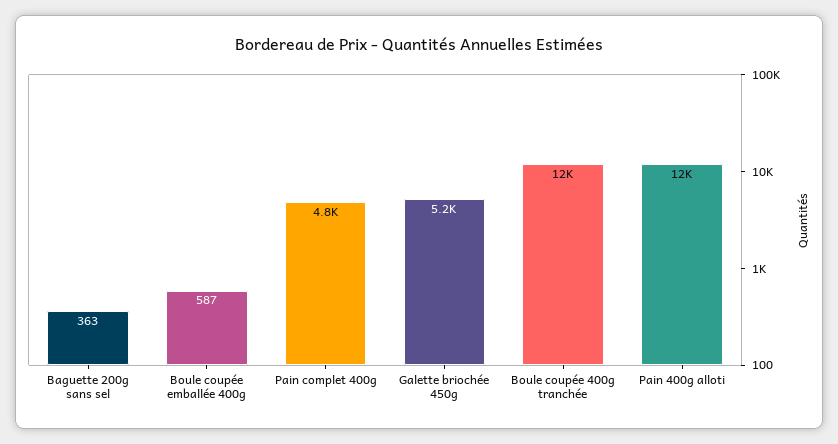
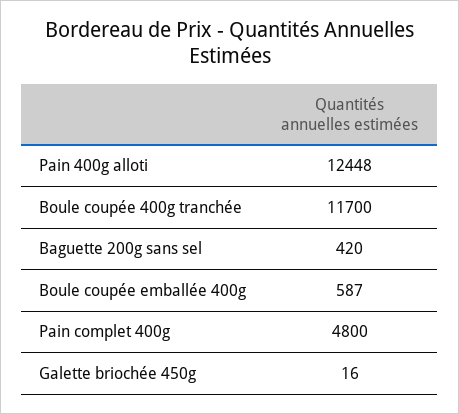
  {
-   "Baguette 200g sans sel": 363,
+   "Baguette 200g sans sel": 420,
    "Boule coupée emballée 400g": 587,
    "Pain complet 400g": 4800,
-   "Galette briochée 450g": 5200,
+   "Galette briochée 450g": 16,
    "Boule coupée 400g tranchée": 11700,
    "Pain 400g alloti": 12448
  }

